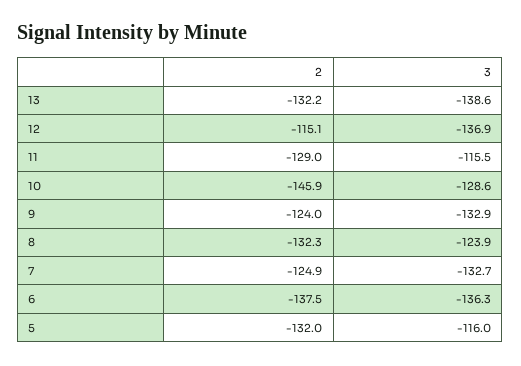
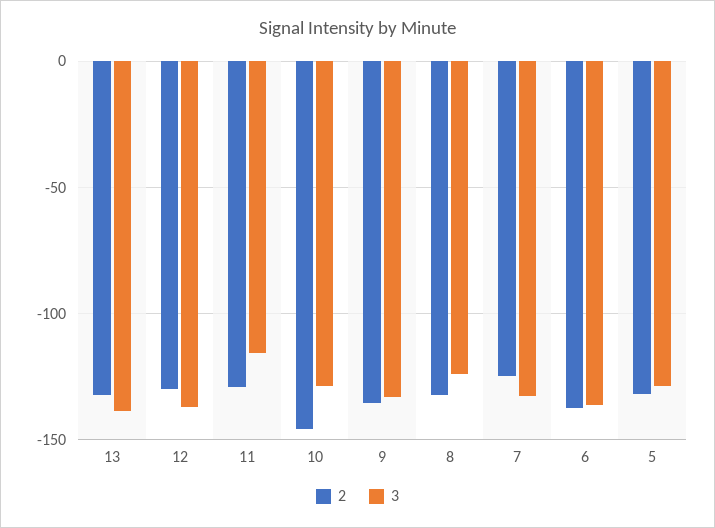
  {
    "2": {
      "13": -132.2,
-     "12": -115.1,
+     "12": -130,
      "11": -129,
      "10": -145.9,
-     "9": -124,
+     "9": -135,
      "8": -132.3,
      "7": -124.9,
      "6": -137.5,
      "5": -132
    },
    "3": {
      "13": -138.6,
      "12": -136.9,
      "11": -115.5,
      "10": -128.6,
      "9": -132.9,
      "8": -123.9,
      "7": -132.7,
      "6": -136.3,
-     "5": -116
+     "5": -130
    }
  }

